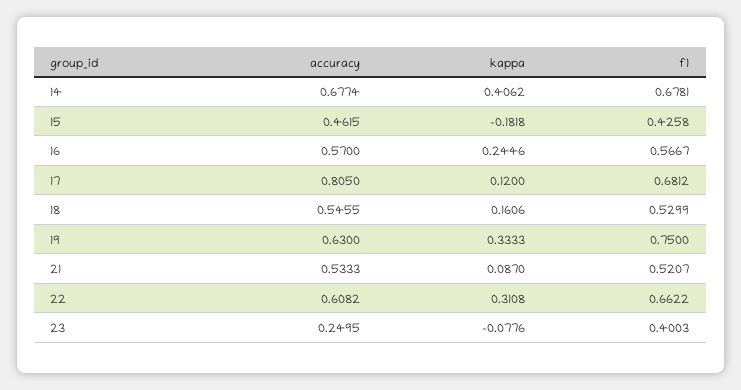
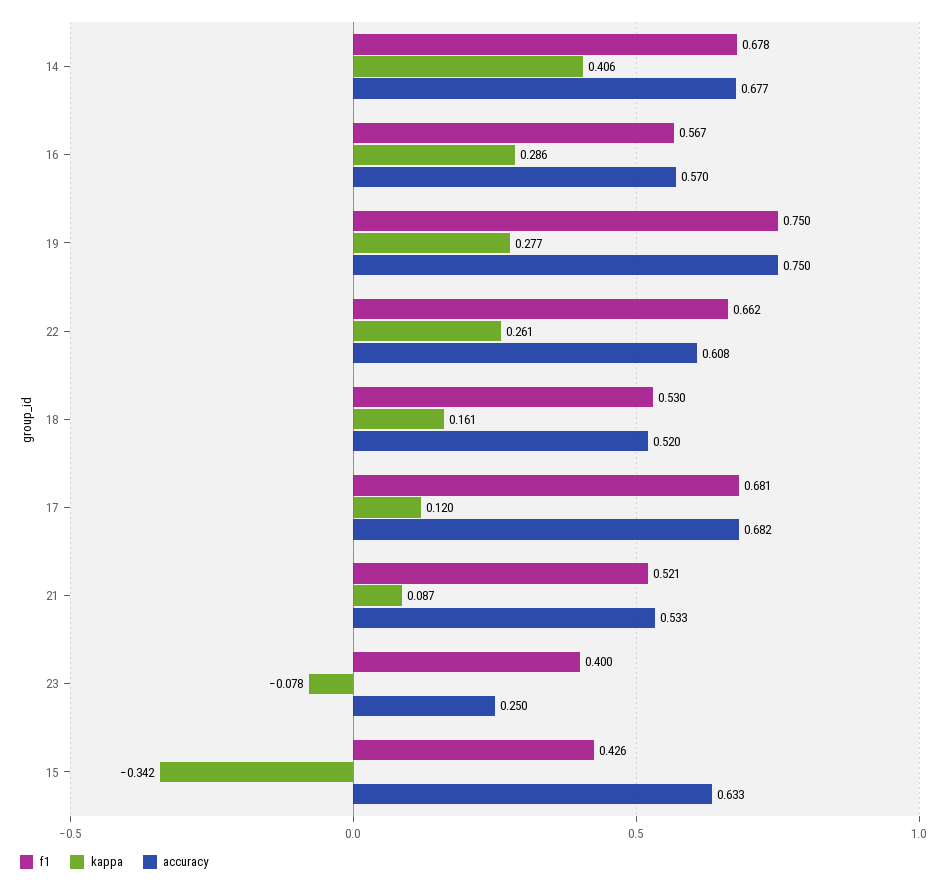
  {
    "accuracy": {
      "14": 0.6774,
-     "15": 0.4615,
+     "15": 0.633,
      "16": 0.57,
-     "17": 0.805,
+     "17": 0.682,
-     "18": 0.5455,
+     "18": 0.52,
-     "19": 0.63,
+     "19": 0.75,
      "21": 0.5333,
      "22": 0.6082,
      "23": 0.2495
    },
    "kappa": {
      "14": 0.4062,
-     "15": -0.1818,
+     "15": -0.342,
-     "16": 0.2446,
+     "16": 0.286,
      "17": 0.12,
      "18": 0.1606,
-     "19": 0.3333,
+     "19": 0.277,
      "21": 0.087,
-     "22": 0.3108,
+     "22": 0.261,
      "23": -0.0776
    },
    "f1": {
      "14": 0.6781,
      "15": 0.4258,
      "16": 0.5667,
      "17": 0.6812,
      "18": 0.5299,
      "19": 0.75,
      "21": 0.5207,
      "22": 0.6622,
      "23": 0.4003
    }
  }

